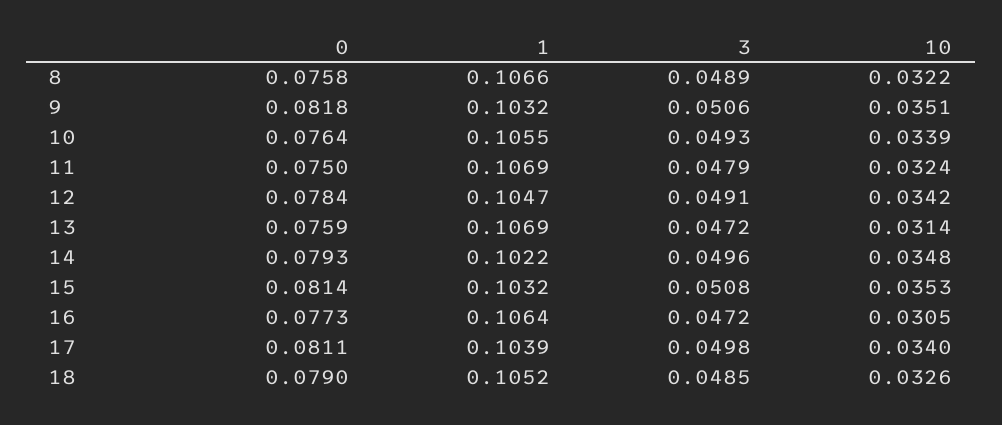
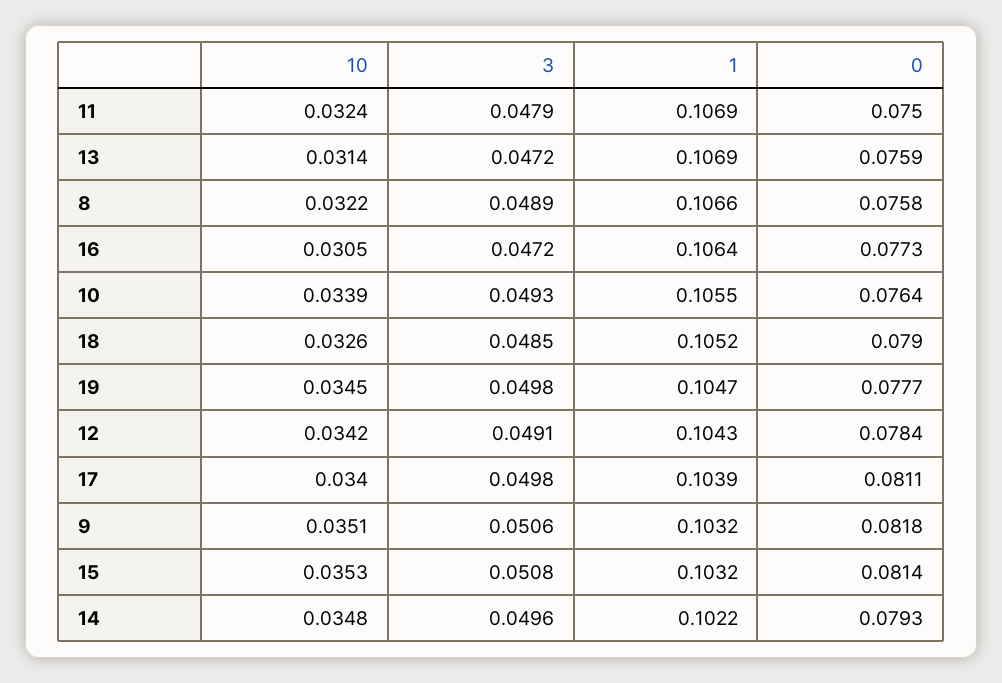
  {
    "0": {
      "8": 0.0758,
      "9": 0.0818,
      "10": 0.0764,
      "11": 0.075,
      "12": 0.0784,
      "13": 0.0759,
      "14": 0.0793,
      "15": 0.0814,
      "16": 0.0773,
      "17": 0.0811,
-     "18": 0.079
+     "18": 0.079,
+     "19": 0.0777
    },
    "1": {
      "8": 0.1066,
      "9": 0.1032,
      "10": 0.1055,
      "11": 0.1069,
-     "12": 0.1047,
+     "12": 0.1043,
      "13": 0.1069,
      "14": 0.1022,
      "15": 0.1032,
      "16": 0.1064,
      "17": 0.1039,
-     "18": 0.1052
+     "18": 0.1052,
+     "19": 0.1047
    },
    "3": {
      "8": 0.0489,
      "9": 0.0506,
      "10": 0.0493,
      "11": 0.0479,
      "12": 0.0491,
      "13": 0.0472,
      "14": 0.0496,
      "15": 0.0508,
      "16": 0.0472,
      "17": 0.0498,
-     "18": 0.0485
+     "18": 0.0485,
+     "19": 0.0498
    },
    "10": {
      "8": 0.0322,
      "9": 0.0351,
      "10": 0.0339,
      "11": 0.0324,
      "12": 0.0342,
      "13": 0.0314,
      "14": 0.0348,
      "15": 0.0353,
      "16": 0.0305,
      "17": 0.034,
-     "18": 0.0326
+     "18": 0.0326,
+     "19": 0.0345
    }
  }

